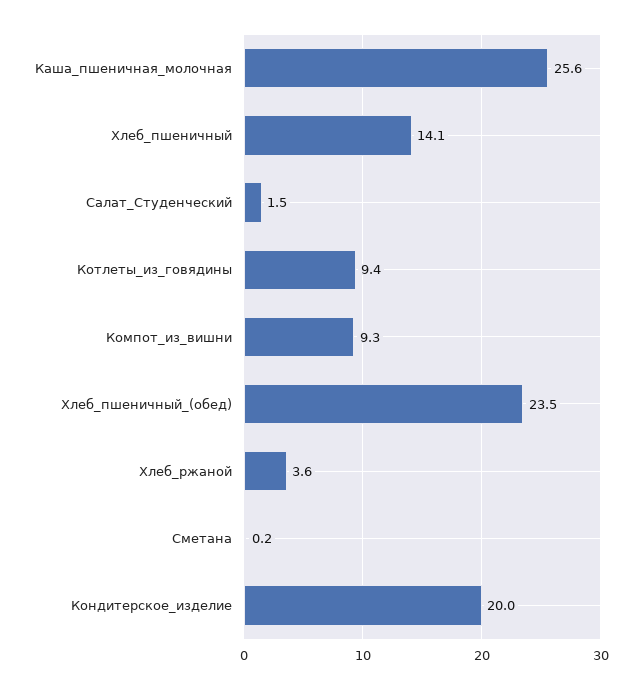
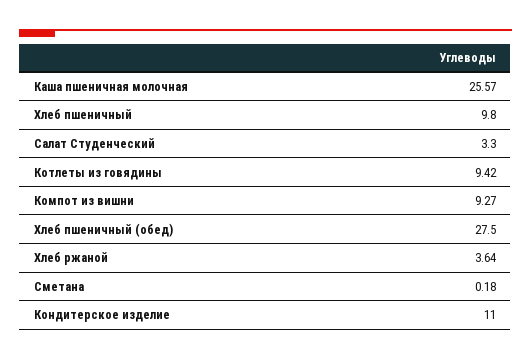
  {
    "Каша_пшеничная_молочная": 25.57,
-   "Хлеб_пшеничный": 14.1,
+   "Хлеб_пшеничный": 9.8,
-   "Салат_Студенческий": 1.5,
+   "Салат_Студенческий": 3.3,
    "Котлеты_из_говядины": 9.42,
    "Компот_из_вишни": 9.27,
-   "Хлеб_пшеничный_(обед)": 23.5,
+   "Хлеб_пшеничный_(обед)": 27.5,
    "Хлеб_ржаной": 3.64,
    "Сметана": 0.18,
-   "Кондитерское_изделие": 20
+   "Кондитерское_изделие": 11
  }

